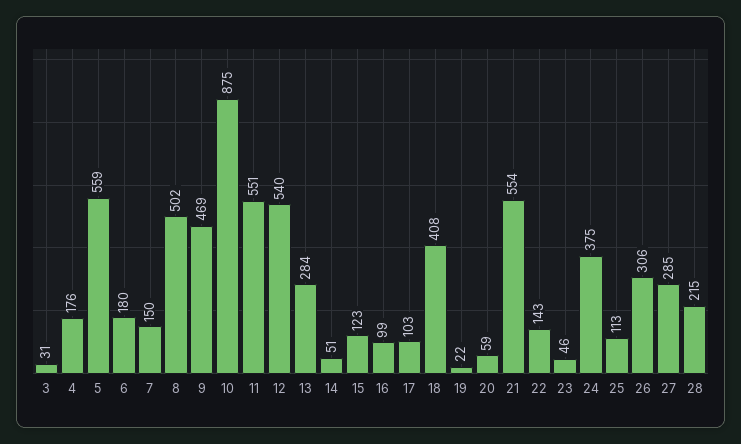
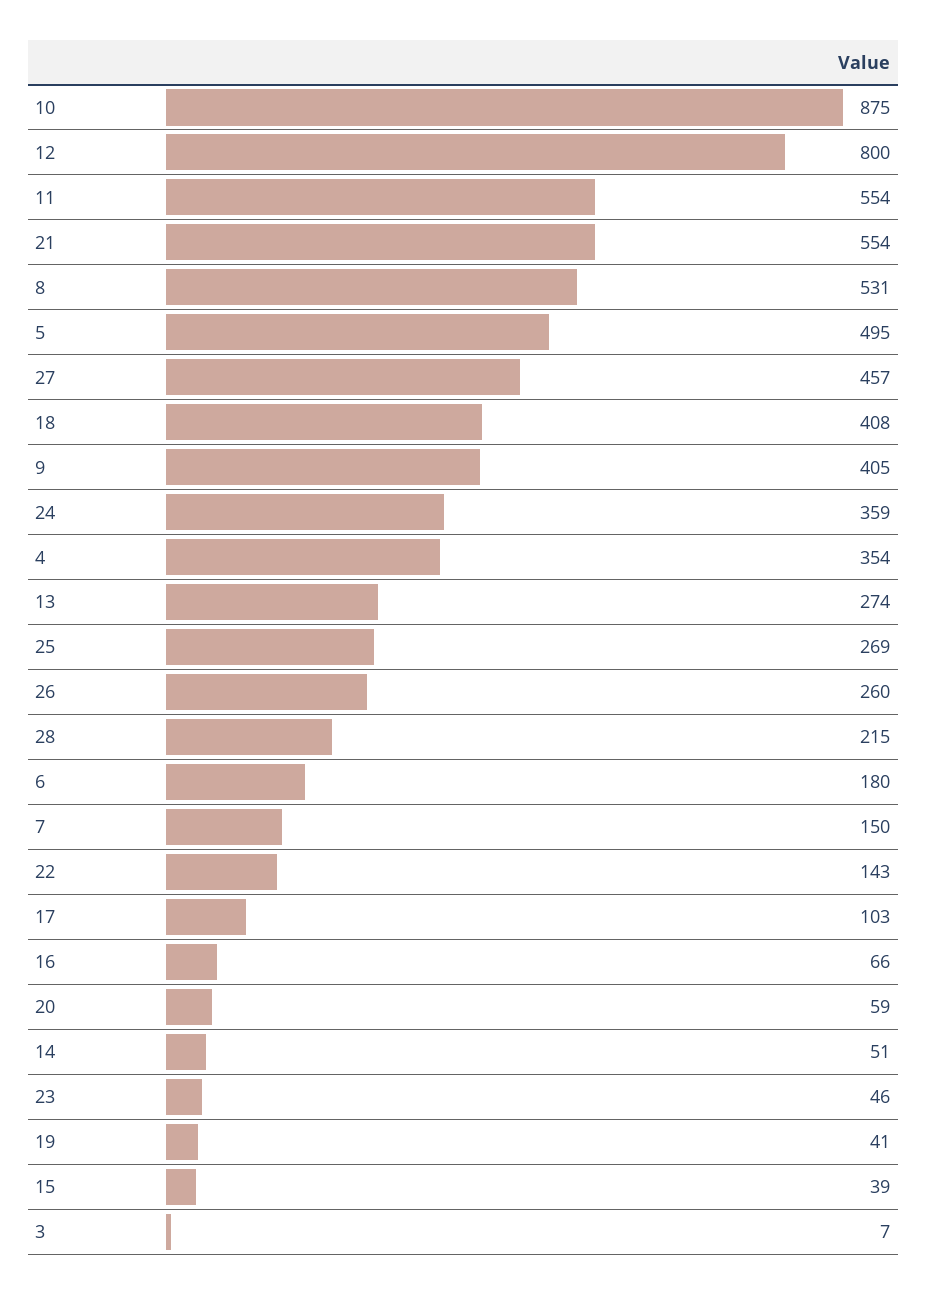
  {
-   "3": 31,
+   "3": 7,
-   "4": 176,
+   "4": 354,
-   "5": 559,
+   "5": 495,
    "6": 180,
    "7": 150,
-   "8": 502,
+   "8": 531,
-   "9": 469,
+   "9": 405,
    "10": 875,
-   "11": 551,
+   "11": 554,
-   "12": 540,
+   "12": 800,
-   "13": 284,
+   "13": 274,
    "14": 51,
-   "15": 123,
+   "15": 39,
-   "16": 99,
+   "16": 66,
    "17": 103,
    "18": 408,
-   "19": 22,
+   "19": 41,
    "20": 59,
    "21": 554,
    "22": 143,
    "23": 46,
-   "24": 375,
+   "24": 359,
-   "25": 113,
+   "25": 269,
-   "26": 306,
+   "26": 260,
-   "27": 285,
+   "27": 457,
    "28": 215
  }

